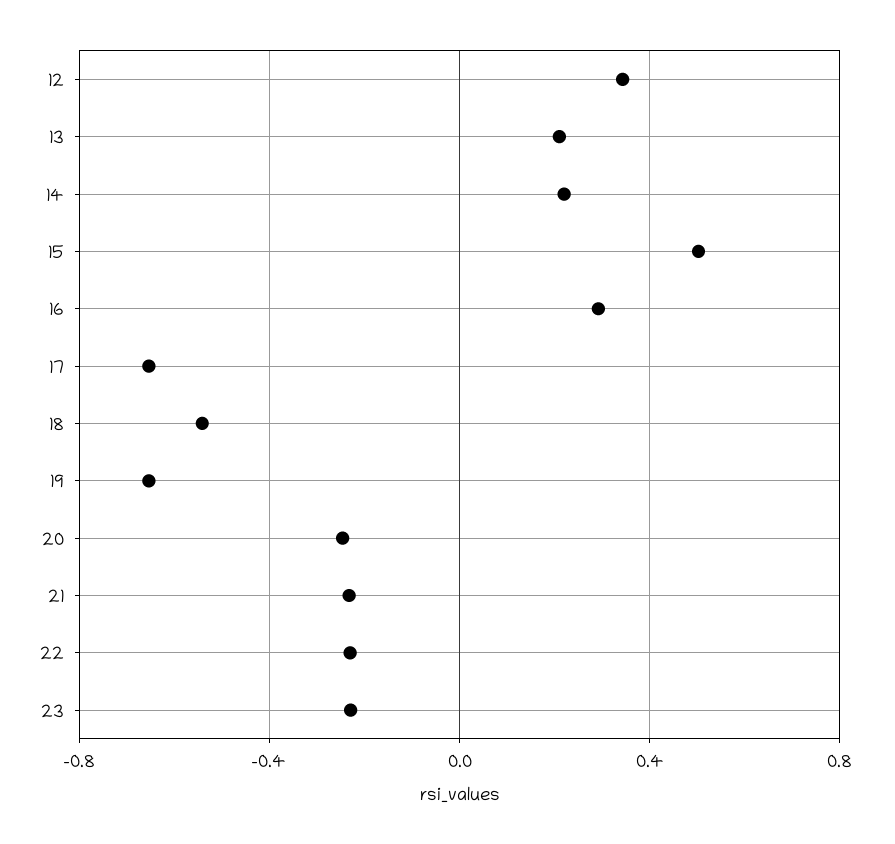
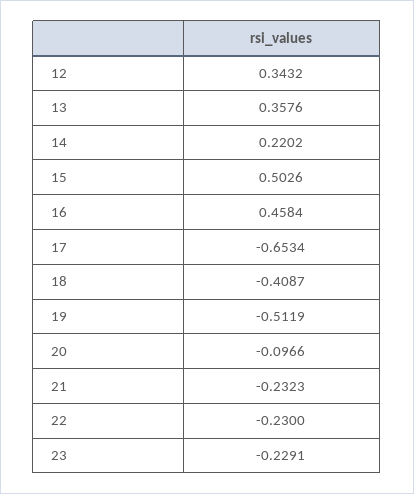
  {
    "12": 0.3432,
-   "13": 0.2,
+   "13": 0.3576,
    "14": 0.2202,
    "15": 0.5026,
-   "16": 0.3,
+   "16": 0.4584,
    "17": -0.6534,
-   "18": -0.55,
+   "18": -0.4087,
-   "19": -0.65,
+   "19": -0.5119,
-   "20": -0.25,
+   "20": -0.0966,
    "21": -0.2323,
    "22": -0.23,
    "23": -0.2291
  }

